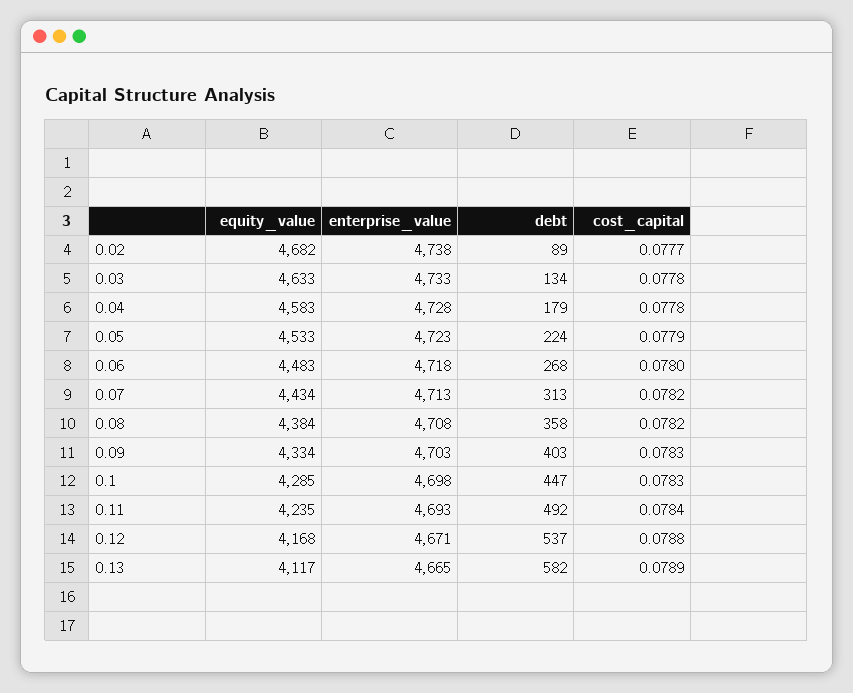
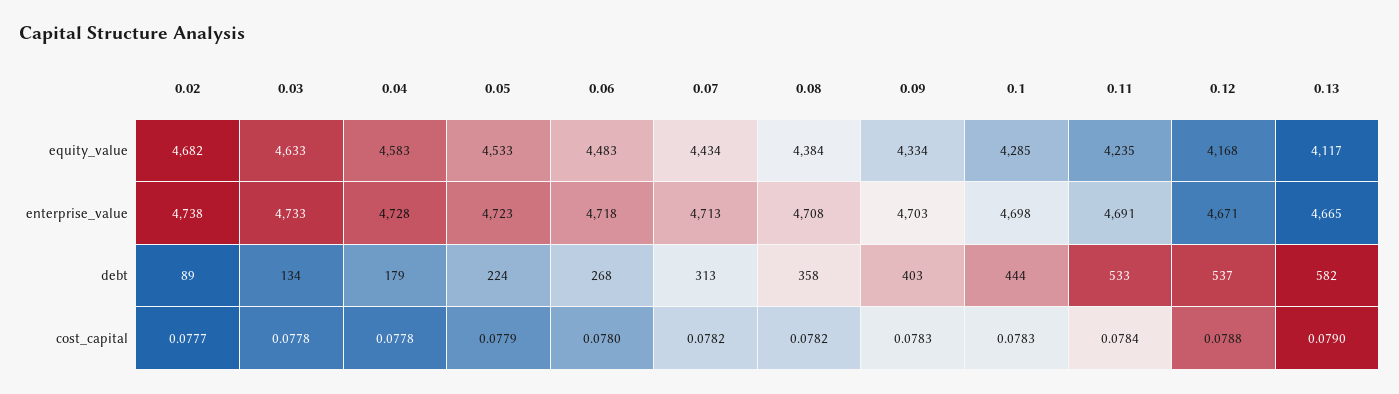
  {
    "equity_value": {
      "0.02": 4682,
      "0.03": 4633,
      "0.04": 4583,
      "0.05": 4533,
      "0.06": 4483,
      "0.07": 4434,
      "0.08": 4384,
      "0.09": 4334,
      "0.1": 4285,
      "0.11": 4235,
      "0.12": 4168,
      "0.13": 4117
    },
    "enterprise_value": {
      "0.02": 4738,
      "0.03": 4733,
      "0.04": 4728,
      "0.05": 4723,
      "0.06": 4718,
      "0.07": 4713,
      "0.08": 4708,
      "0.09": 4703,
      "0.1": 4698,
-     "0.11": 4693,
+     "0.11": 4691,
      "0.12": 4671,
      "0.13": 4665
    },
    "debt": {
      "0.02": 89,
      "0.03": 134,
      "0.04": 179,
      "0.05": 224,
      "0.06": 268,
      "0.07": 313,
      "0.08": 358,
      "0.09": 403,
-     "0.1": 447,
+     "0.1": 444,
-     "0.11": 492,
+     "0.11": 533,
      "0.12": 537,
      "0.13": 582
    },
    "cost_capital": {
      "0.02": 0.0777,
      "0.03": 0.0778,
      "0.04": 0.0778,
      "0.05": 0.0779,
      "0.06": 0.078,
      "0.07": 0.0782,
      "0.08": 0.0782,
      "0.09": 0.0783,
      "0.1": 0.0783,
      "0.11": 0.0784,
      "0.12": 0.0788,
-     "0.13": 0.0789
+     "0.13": 0.079
    }
  }

